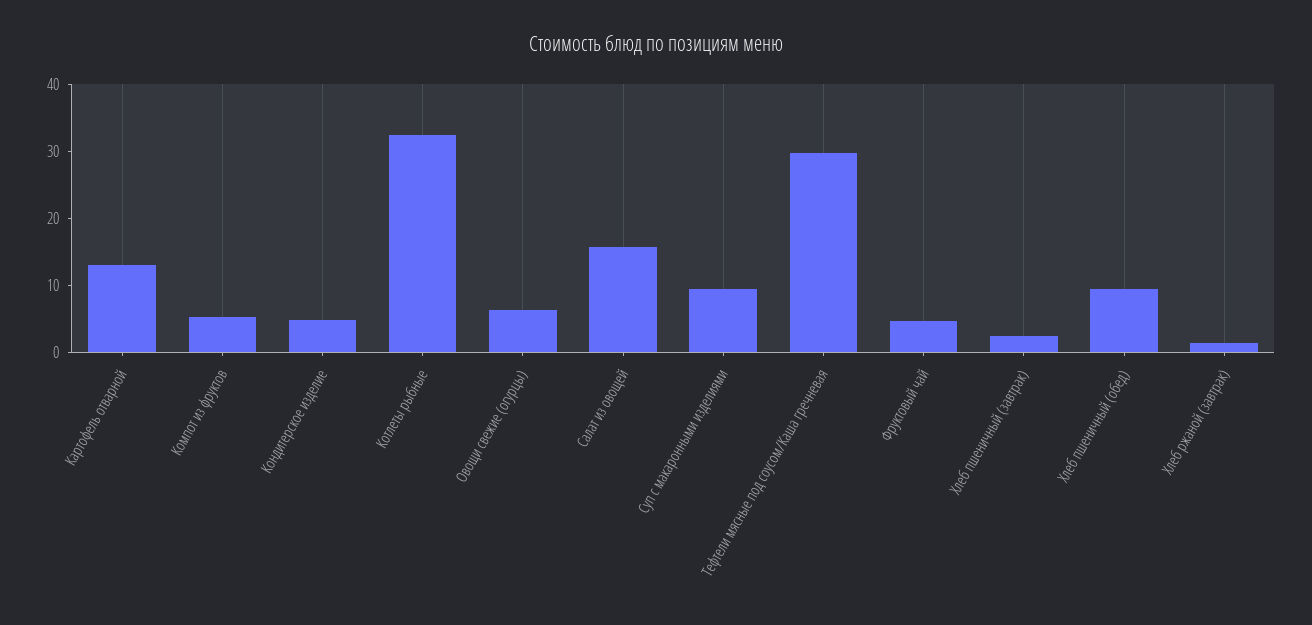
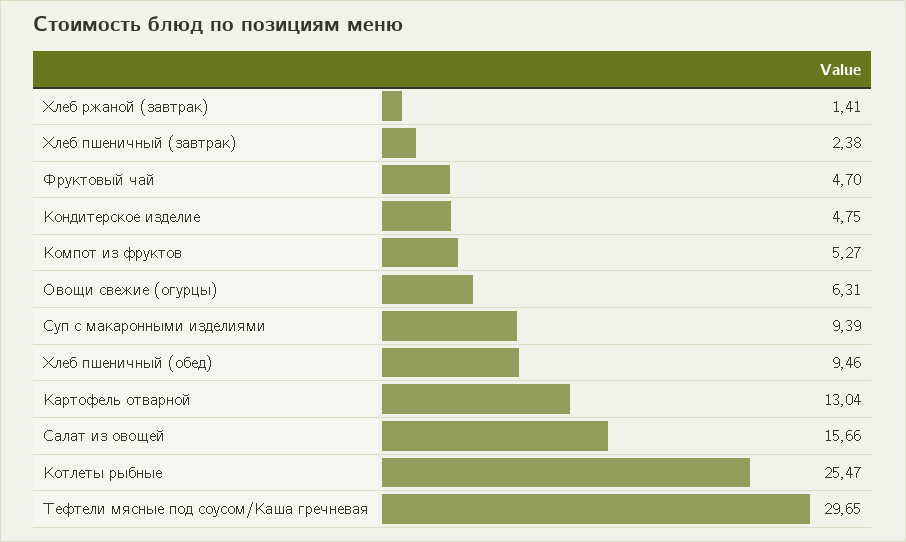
  {
    "Картофель отварной": 13.04,
    "Компот из фруктов": 5.27,
    "Кондитерское изделие": 4.75,
-   "Котлеты рыбные": 32,
+   "Котлеты рыбные": 25.47,
    "Овощи свежие (огурцы)": 6.31,
    "Салат из овощей": 15.66,
    "Суп с макаронными изделиями": 9.39,
    "Тефтели мясные под соусом/Каша гречневая": 29.65,
    "Фруктовый чай": 4.7,
    "Хлеб пшеничный (завтрак)": 2.38,
    "Хлеб пшеничный (обед)": 9.46,
    "Хлеб ржаной (завтрак)": 1.41
  }

